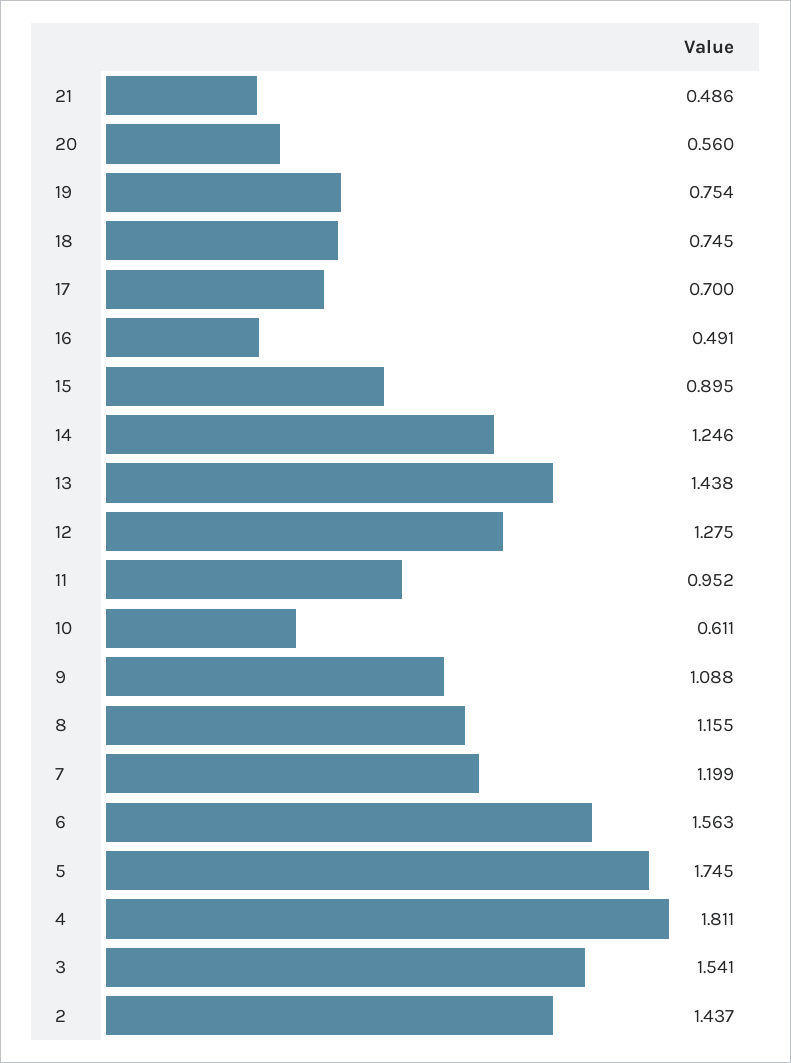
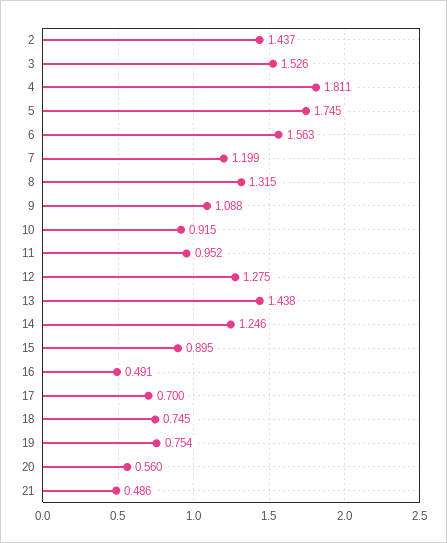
  {
    "21": 0.486,
    "20": 0.56,
    "19": 0.754,
    "18": 0.745,
    "17": 0.7,
    "16": 0.491,
    "15": 0.895,
    "14": 1.246,
    "13": 1.438,
    "12": 1.275,
    "11": 0.952,
-   "10": 0.611,
+   "10": 0.915,
    "9": 1.088,
-   "8": 1.155,
+   "8": 1.315,
    "7": 1.199,
    "6": 1.563,
    "5": 1.745,
    "4": 1.811,
-   "3": 1.541,
+   "3": 1.526,
    "2": 1.437
  }

